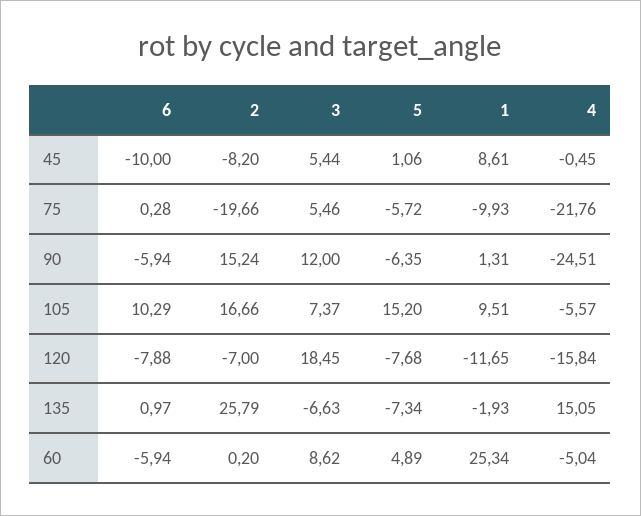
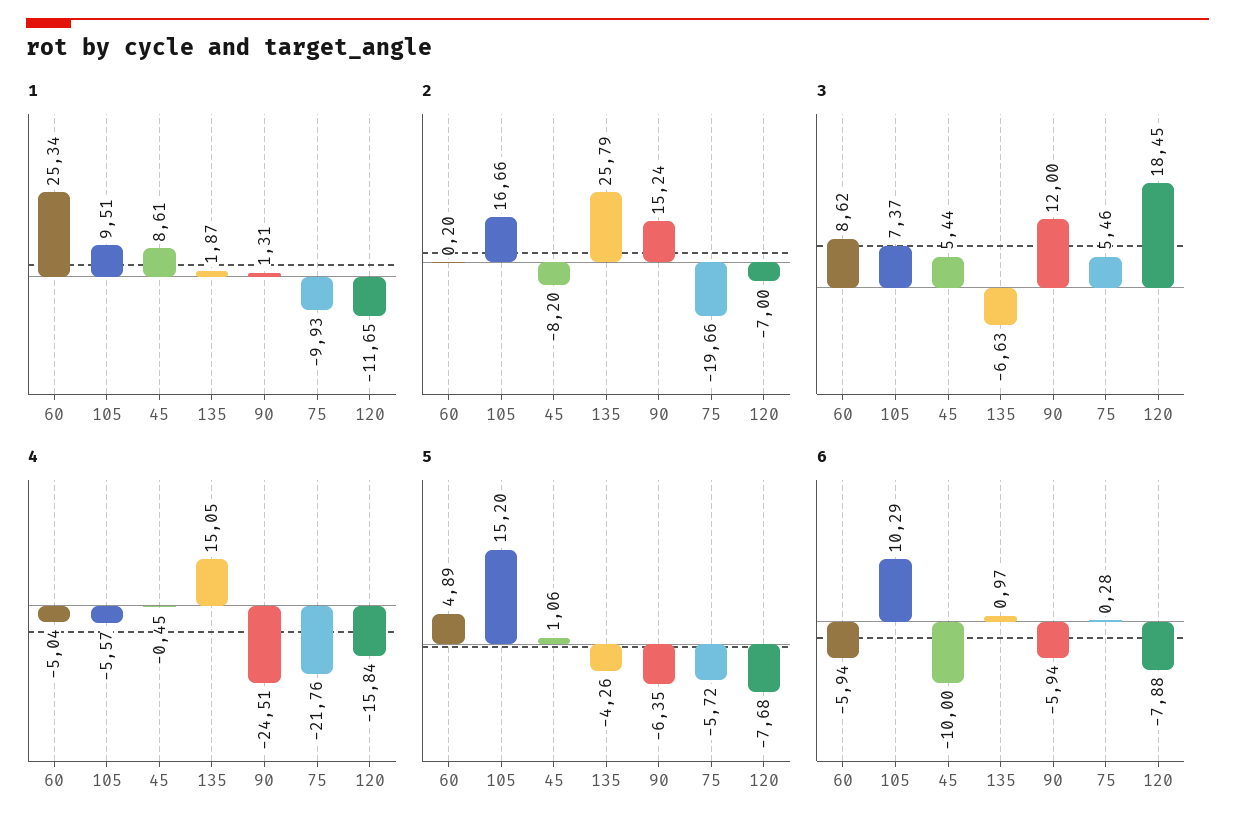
  {
    "6": {
      "45": -10,
      "75": 0.28,
      "90": -5.94,
      "105": 10.29,
      "120": -7.88,
      "135": 0.97,
      "60": -5.94
    },
    "2": {
      "45": -8.2,
      "75": -19.66,
      "90": 15.24,
      "105": 16.66,
      "120": -7,
      "135": 25.79,
      "60": 0.2
    },
    "3": {
      "45": 5.44,
      "75": 5.46,
      "90": 12,
      "105": 7.37,
      "120": 18.45,
      "135": -6.63,
      "60": 8.62
    },
    "5": {
      "45": 1.06,
      "75": -5.72,
      "90": -6.35,
      "105": 15.2,
      "120": -7.68,
-     "135": -7.34,
+     "135": -4.26,
      "60": 4.89
    },
    "1": {
      "45": 8.61,
      "75": -9.93,
      "90": 1.31,
      "105": 9.51,
      "120": -11.65,
-     "135": -1.93,
+     "135": 1.87,
      "60": 25.34
    },
    "4": {
      "45": -0.45,
      "75": -21.76,
      "90": -24.51,
      "105": -5.57,
      "120": -15.84,
      "135": 15.05,
      "60": -5.04
    }
  }

